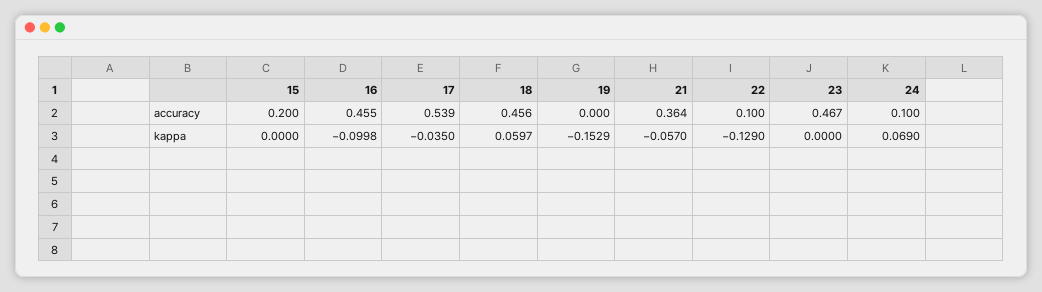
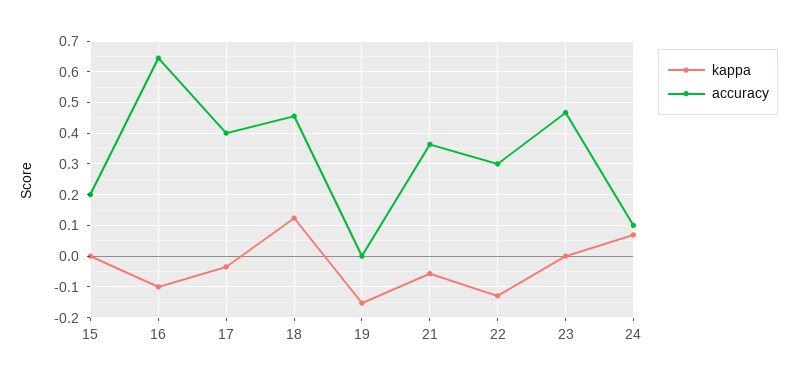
  {
    "accuracy": {
      "15": 0.2,
-     "16": 0.455,
+     "16": 0.64,
-     "17": 0.539,
+     "17": 0.4,
      "18": 0.456,
      "19": 0,
      "21": 0.364,
-     "22": 0.1,
+     "22": 0.3,
      "23": 0.467,
      "24": 0.1
    },
    "kappa": {
      "15": 0,
      "16": -0.0998,
      "17": -0.035,
-     "18": 0.0597,
+     "18": 0.12,
      "19": -0.1529,
      "21": -0.057,
      "22": -0.129,
      "23": 0,
      "24": 0.069
    }
  }

